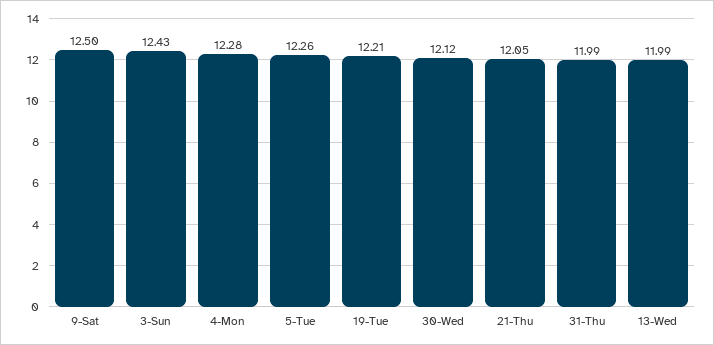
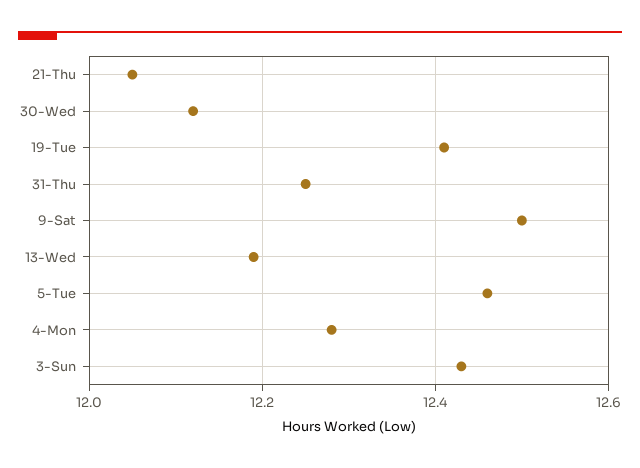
  {
    "9-Sat": 12.5,
    "3-Sun": 12.43,
    "4-Mon": 12.28,
-   "5-Tue": 12.26,
+   "5-Tue": 12.45,
-   "19-Tue": 12.21,
+   "19-Tue": 12.4,
    "30-Wed": 12.12,
    "21-Thu": 12.05,
-   "31-Thu": 11.99,
+   "31-Thu": 12.25,
-   "13-Wed": 11.99
+   "13-Wed": 12.2
  }

